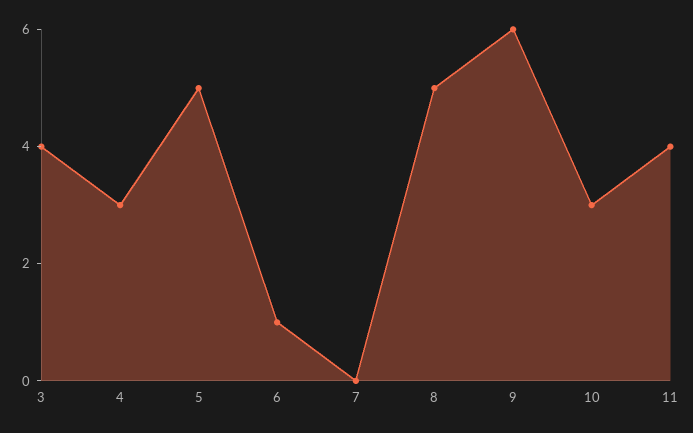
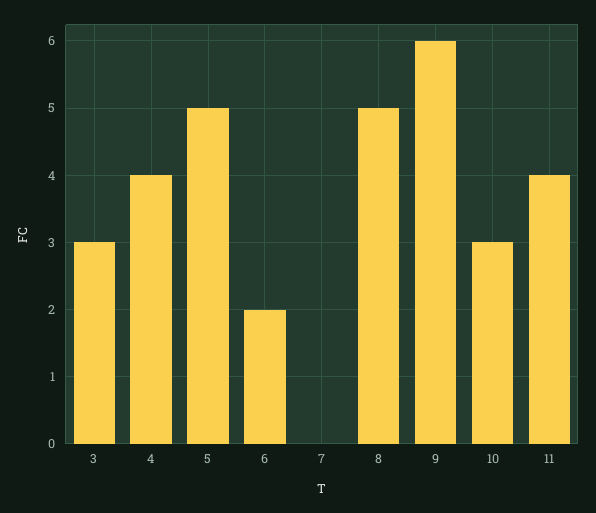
  {
-   "3": 4,
+   "3": 3,
-   "4": 3,
+   "4": 4,
    "5": 5,
-   "6": 1,
+   "6": 2,
    "7": 0,
    "8": 5,
    "9": 6,
    "10": 3,
    "11": 4
  }

